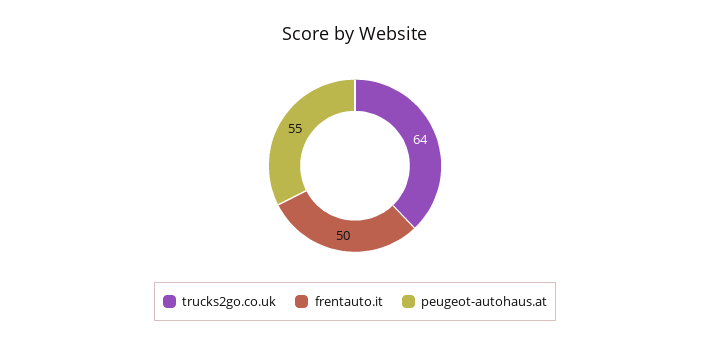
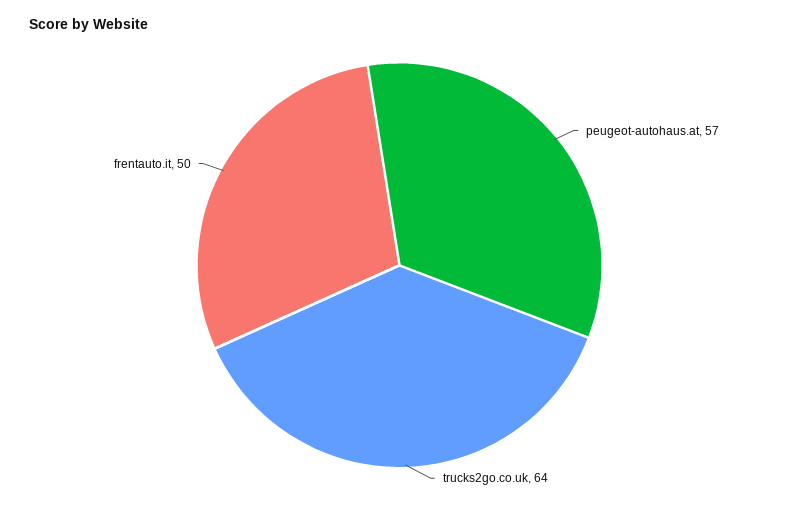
  {
    "trucks2go.co.uk": 64,
    "frentauto.it": 50,
-   "peugeot-autohaus.at": 55
+   "peugeot-autohaus.at": 57
  }

